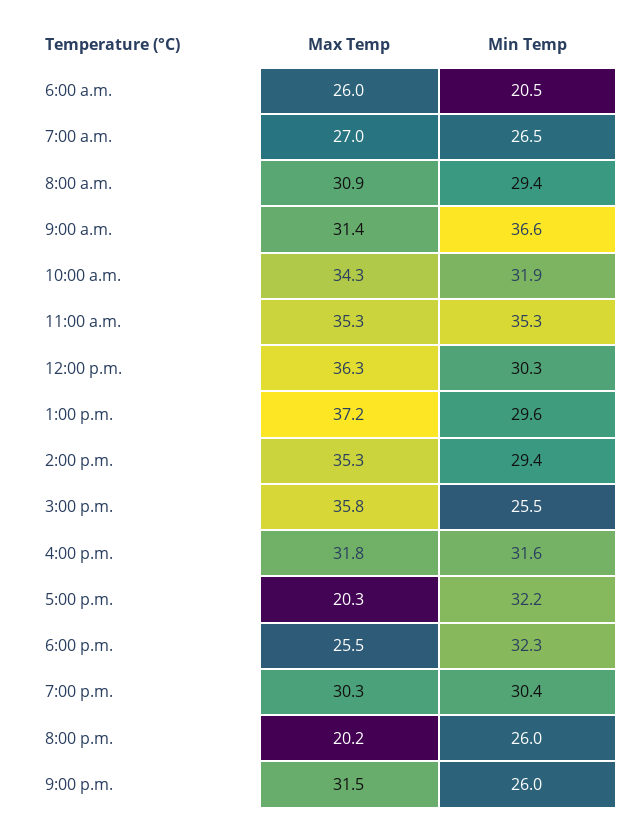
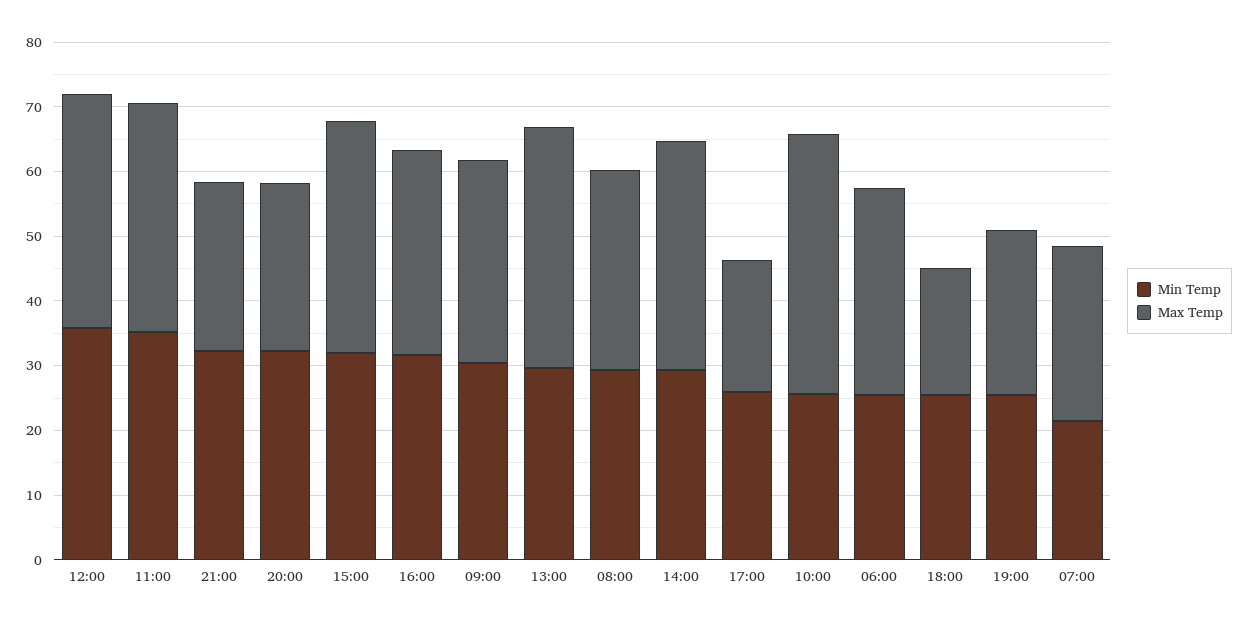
  {
    "Max Temp": {
-     "6:00 a.m.": 26,
+     "6:00 a.m.": 32,
      "7:00 a.m.": 27,
      "8:00 a.m.": 30.9,
      "9:00 a.m.": 31.4,
-     "10:00 a.m.": 34.3,
+     "10:00 a.m.": 40,
      "11:00 a.m.": 35.3,
      "12:00 p.m.": 36.3,
      "1:00 p.m.": 37.2,
      "2:00 p.m.": 35.3,
      "3:00 p.m.": 35.8,
      "4:00 p.m.": 31.8,
      "5:00 p.m.": 20.3,
-     "6:00 p.m.": 25.5,
+     "6:00 p.m.": 20,
-     "7:00 p.m.": 30.3,
+     "7:00 p.m.": 26,
-     "8:00 p.m.": 20.2,
+     "8:00 p.m.": 26,
-     "9:00 p.m.": 31.5
+     "9:00 p.m.": 26
    },
    "Min Temp": {
-     "6:00 a.m.": 20.5,
+     "6:00 a.m.": 26,
-     "7:00 a.m.": 26.5,
+     "7:00 a.m.": 22,
      "8:00 a.m.": 29.4,
-     "9:00 a.m.": 36.6,
+     "9:00 a.m.": 30,
-     "10:00 a.m.": 31.9,
+     "10:00 a.m.": 26,
      "11:00 a.m.": 35.3,
-     "12:00 p.m.": 30.3,
+     "12:00 p.m.": 36,
      "1:00 p.m.": 29.6,
      "2:00 p.m.": 29.4,
-     "3:00 p.m.": 25.5,
+     "3:00 p.m.": 32,
      "4:00 p.m.": 31.6,
-     "5:00 p.m.": 32.2,
+     "5:00 p.m.": 26,
-     "6:00 p.m.": 32.3,
+     "6:00 p.m.": 26,
-     "7:00 p.m.": 30.4,
+     "7:00 p.m.": 26,
-     "8:00 p.m.": 26,
+     "8:00 p.m.": 32,
-     "9:00 p.m.": 26
+     "9:00 p.m.": 32
    }
  }

